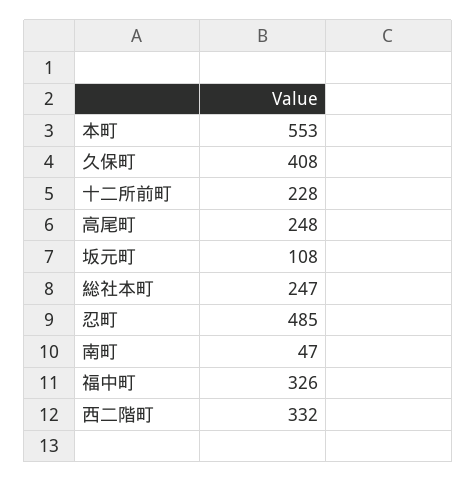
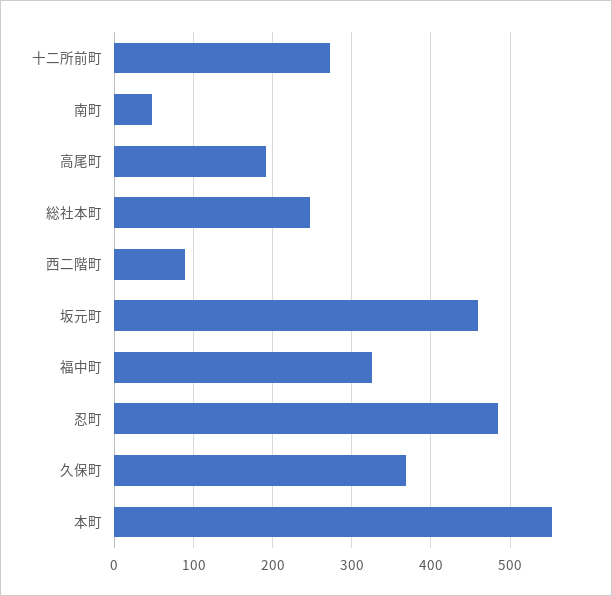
  {
    "本町": 553,
-   "久保町": 408,
+   "久保町": 370,
-   "十二所前町": 228,
+   "十二所前町": 270,
-   "高尾町": 248,
+   "高尾町": 190,
-   "坂元町": 108,
+   "坂元町": 460,
    "総社本町": 247,
    "忍町": 485,
    "南町": 47,
    "福中町": 326,
-   "西二階町": 332
+   "西二階町": 90
  }

